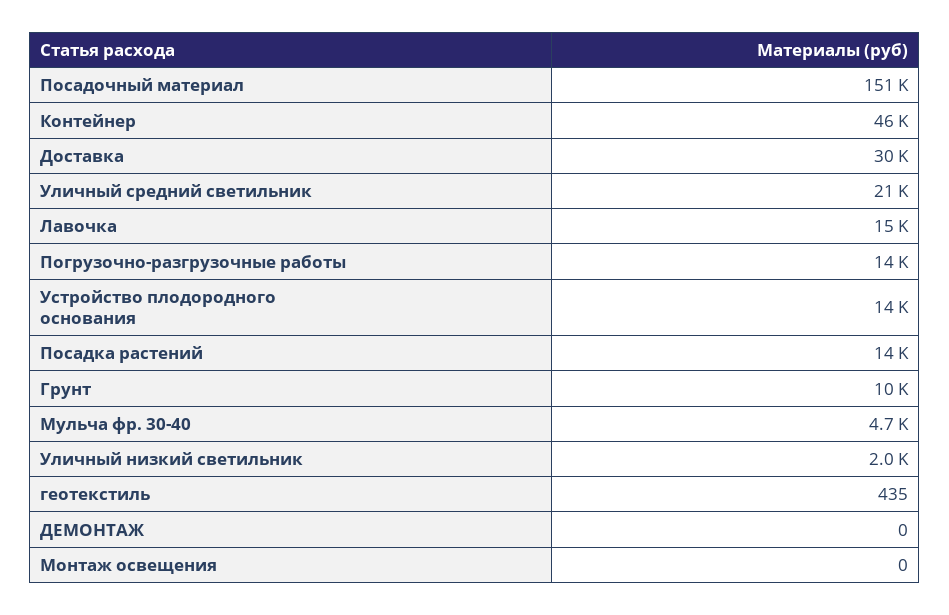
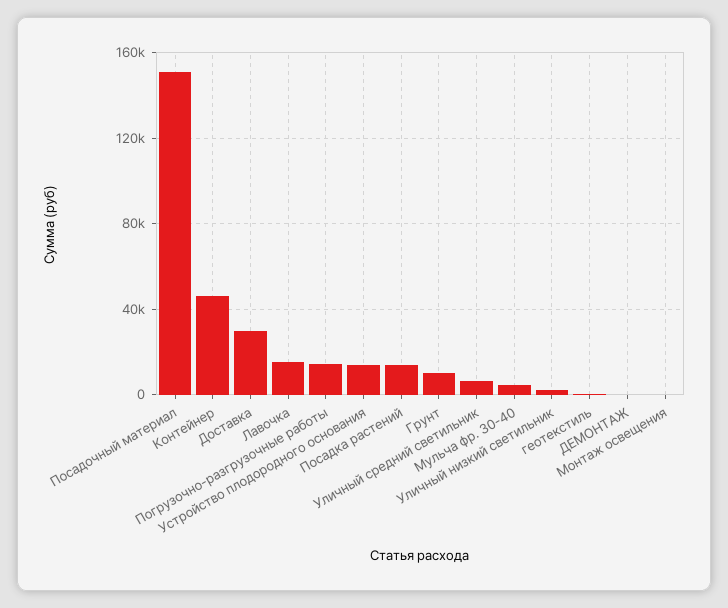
  {
    "Посадочный материал": 151000,
    "Контейнер": 46000,
    "Доставка": 30000,
-   "Уличный средний светильник": 21000,
+   "Уличный средний светильник": 5000,
    "Лавочка": 15000,
    "Погрузочно-разгрузочные работы": 14000,
    "Устройство плодородного основания": 14000,
    "Посадка растений": 14000,
    "Грунт": 10000,
    "Мульча фр. 30-40": 4700,
    "Уличный низкий светильник": 2000,
    "геотекстиль": 435,
    "ДЕМОНТАЖ": 0,
    "Монтаж освещения": 0
  }

